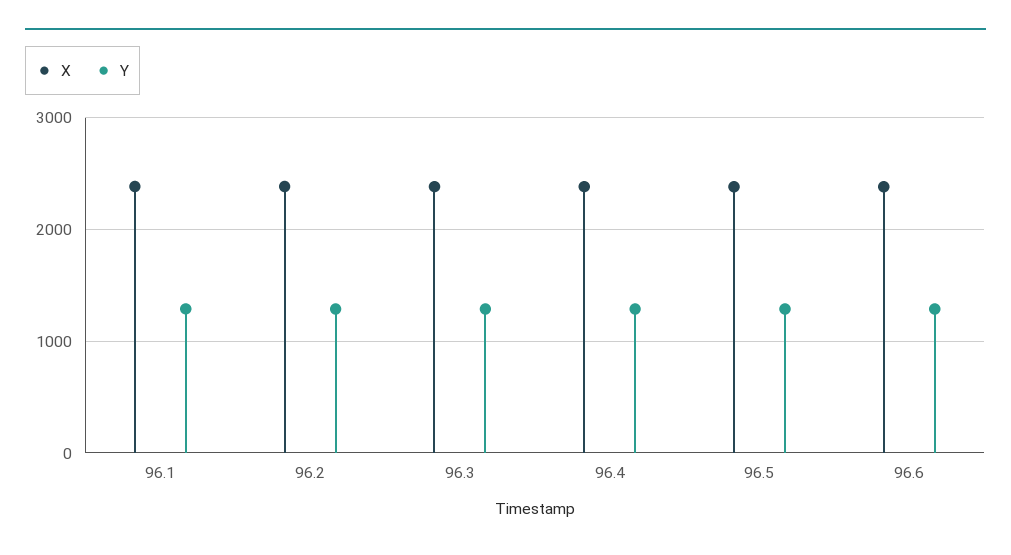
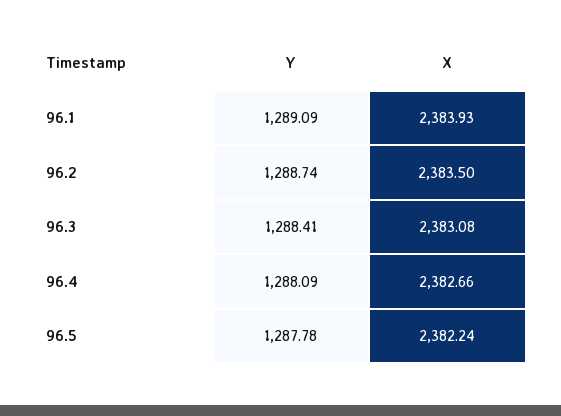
  {
    "X": {
      "96.1": 2383.93,
      "96.2": 2383.5,
      "96.3": 2383.08,
      "96.4": 2382.66,
-     "96.5": 2382.24,
+     "96.5": 2382.24
-     "96.6": 2400
    },
    "Y": {
      "96.1": 1289.09,
      "96.2": 1288.74,
      "96.3": 1288.41,
      "96.4": 1288.09,
-     "96.5": 1287.78,
+     "96.5": 1287.78
-     "96.6": 1300
    }
  }

